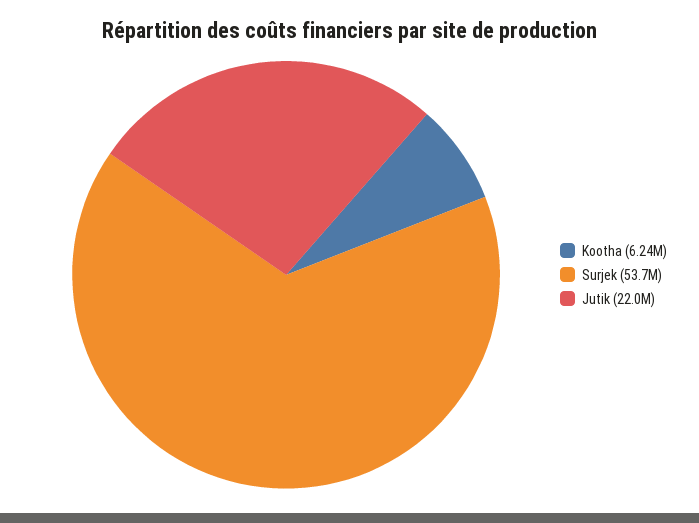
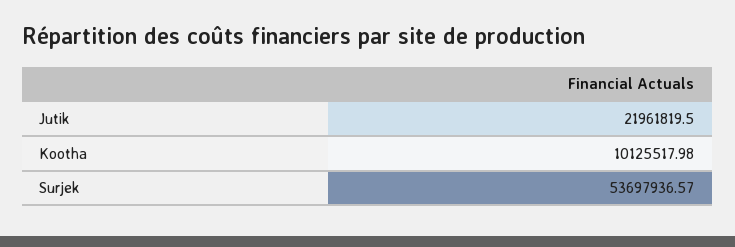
  {
-   "Kootha": 6240000,
+   "Kootha": 10125517.98,
    "Surjek": 53697936.57,
    "Jutik": 21961819.5
  }

